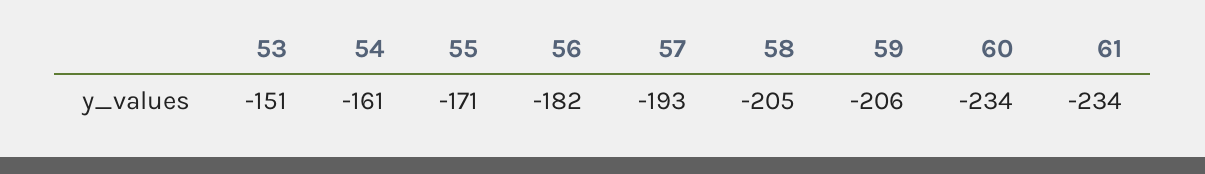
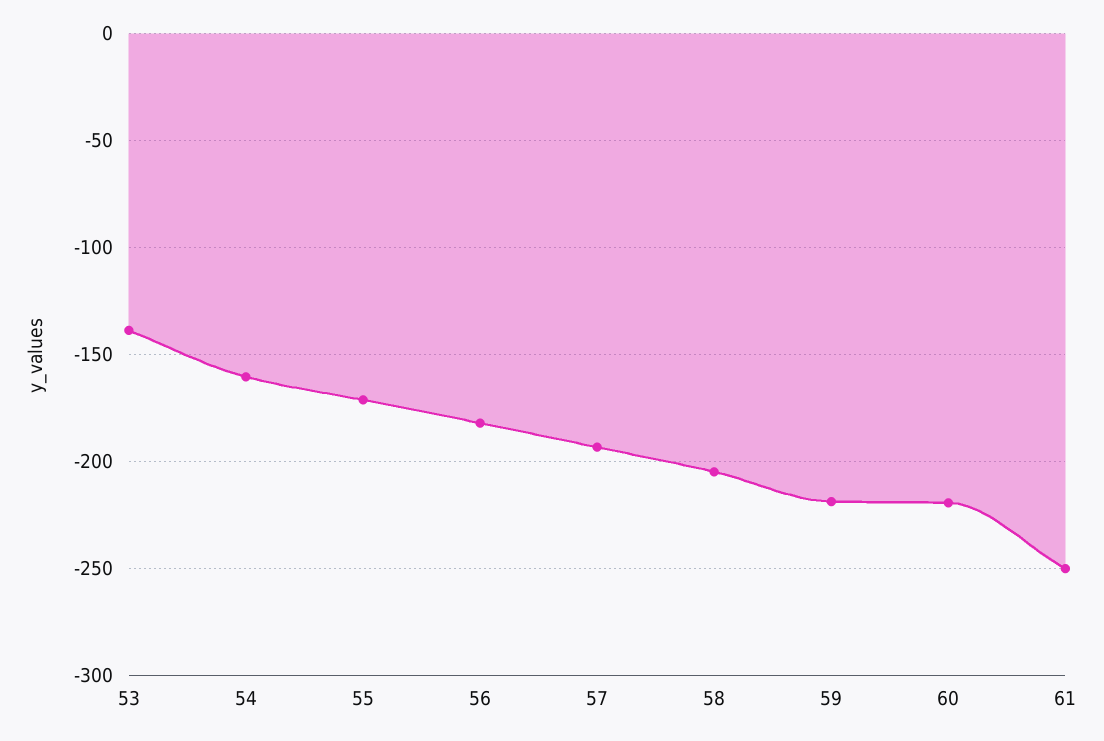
  {
-   "53": -151,
+   "53": -140,
    "54": -161,
    "55": -171,
    "56": -182,
    "57": -193,
    "58": -205,
-   "59": -206,
+   "59": -220,
-   "60": -234,
+   "60": -220,
-   "61": -234
+   "61": -250
  }

